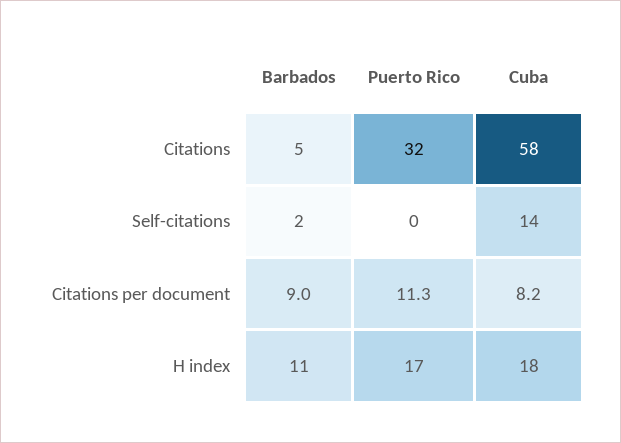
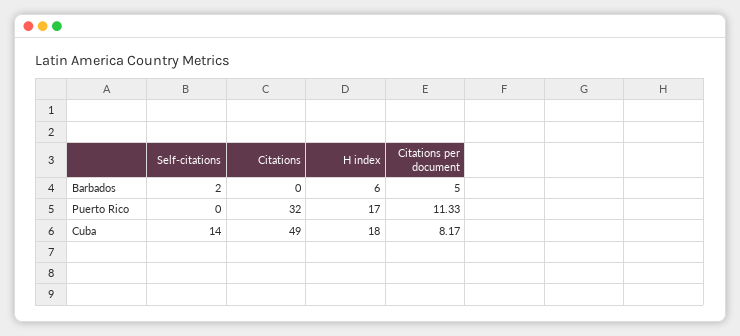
  {
    "Barbados": {
-     "Citations": 5,
+     "Citations": 0,
      "Self-citations": 2,
-     "Citations per document": 9,
+     "Citations per document": 5,
-     "H index": 11
+     "H index": 6
    },
    "Puerto Rico": {
      "Citations": 32,
      "Self-citations": 0,
      "Citations per document": 11.33,
      "H index": 17
    },
    "Cuba": {
-     "Citations": 58,
+     "Citations": 49,
      "Self-citations": 14,
      "Citations per document": 8.17,
      "H index": 18
    }
  }

